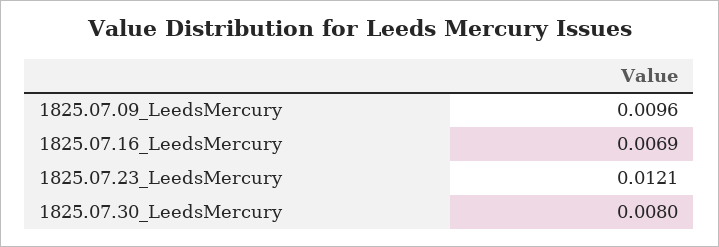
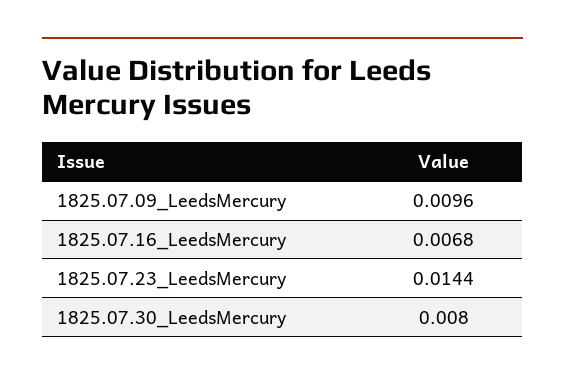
  {
    "1825.07.09_LeedsMercury": 0.0096,
-   "1825.07.16_LeedsMercury": 0.0069,
+   "1825.07.16_LeedsMercury": 0.0068,
-   "1825.07.23_LeedsMercury": 0.0121,
+   "1825.07.23_LeedsMercury": 0.0144,
    "1825.07.30_LeedsMercury": 0.008
  }

